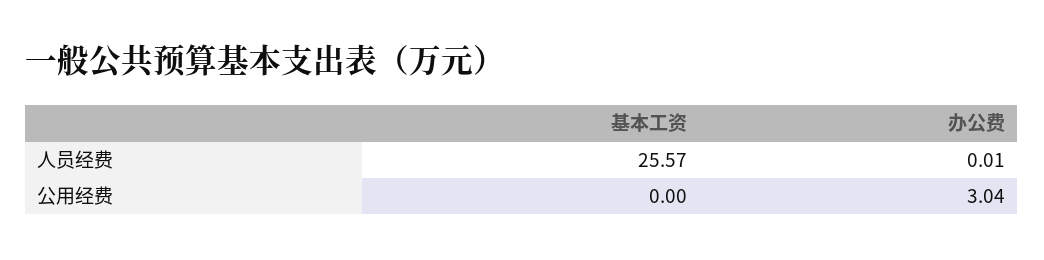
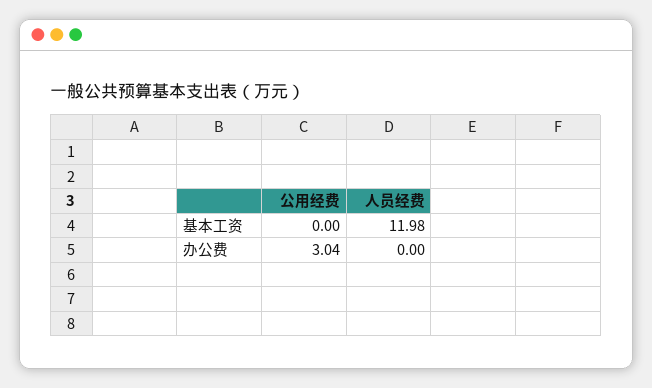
  {
    "基本工资": {
-     "人员经费": 25.57,
+     "人员经费": 11.98,
      "公用经费": 0
    },
    "办公费": {
-     "人员经费": 0.01,
+     "人员经费": 0,
      "公用经费": 3.04
    }
  }

